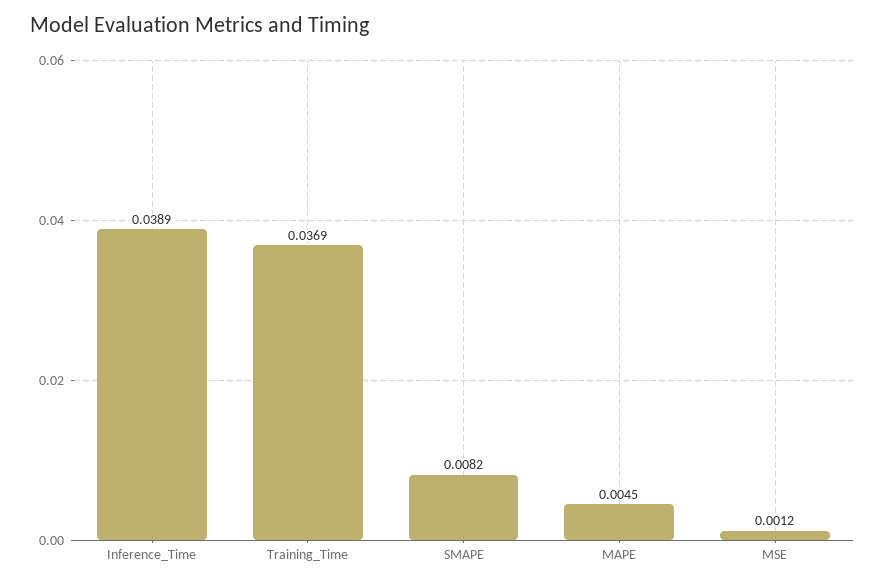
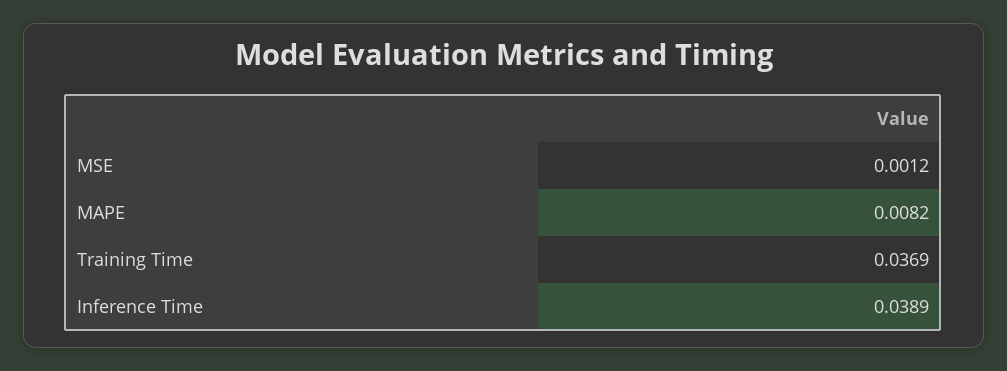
  {
    "Inference_Time": 0.0389,
    "Training_Time": 0.0369,
-   "SMAPE": 0.0082,
-   "MAPE": 0.0045,
+   "MAPE": 0.0082,
    "MSE": 0.0012
  }

